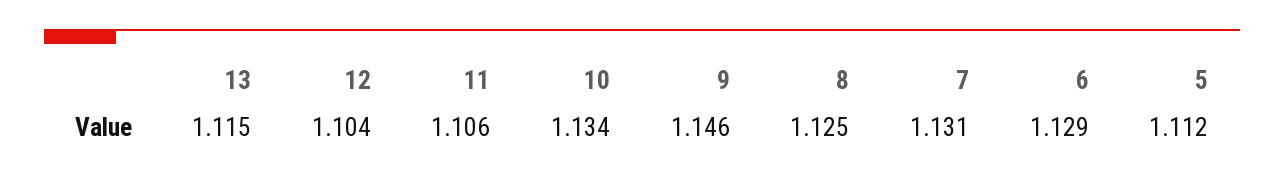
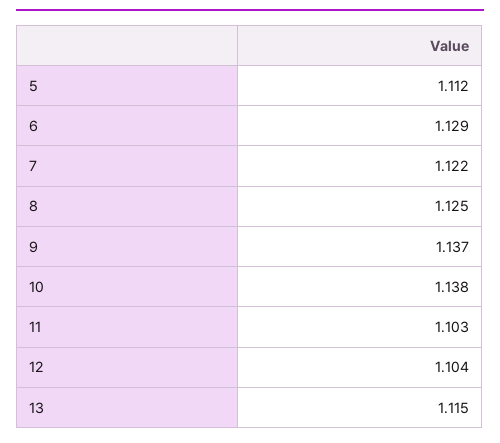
  {
    "13": 1.115,
    "12": 1.104,
-   "11": 1.106,
+   "11": 1.103,
-   "10": 1.134,
+   "10": 1.138,
-   "9": 1.146,
+   "9": 1.137,
    "8": 1.125,
-   "7": 1.131,
+   "7": 1.122,
    "6": 1.129,
    "5": 1.112
  }

